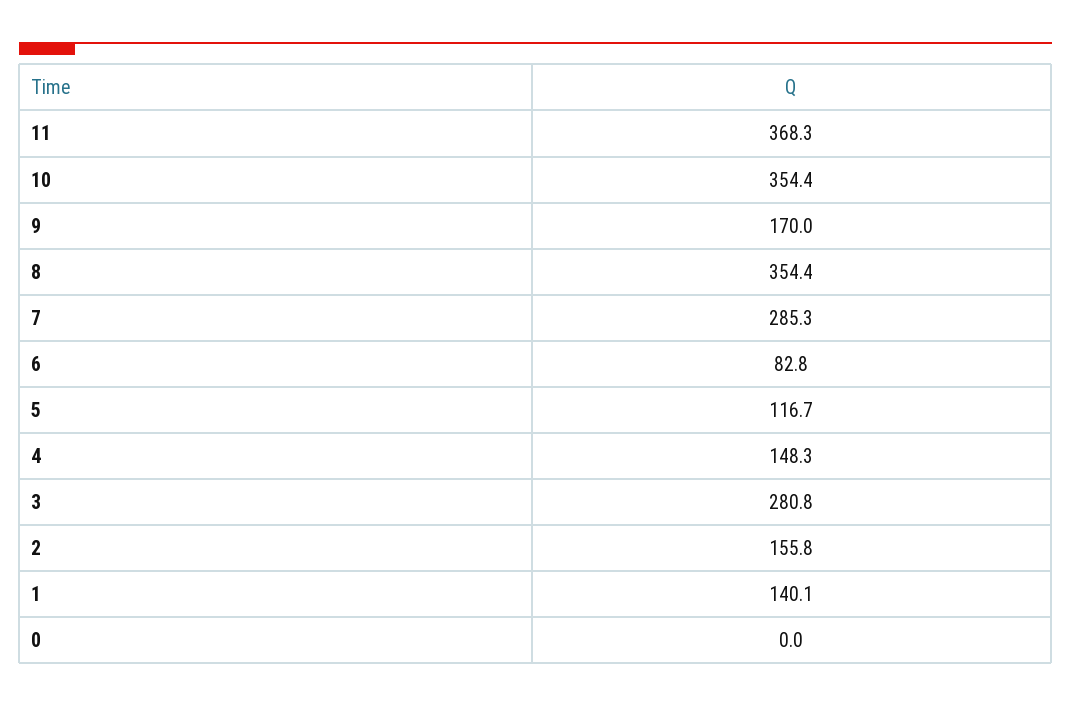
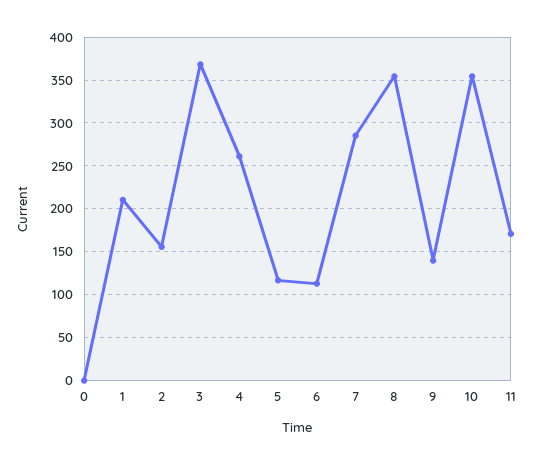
  {
-   "11": 368.3,
+   "11": 170,
    "10": 354.4,
-   "9": 170,
+   "9": 140,
    "8": 354.4,
    "7": 285.3,
-   "6": 82.8,
+   "6": 110,
    "5": 116.7,
-   "4": 148.3,
+   "4": 260,
-   "3": 280.8,
+   "3": 370,
    "2": 155.8,
-   "1": 140.1,
+   "1": 210,
    "0": 0
  }

